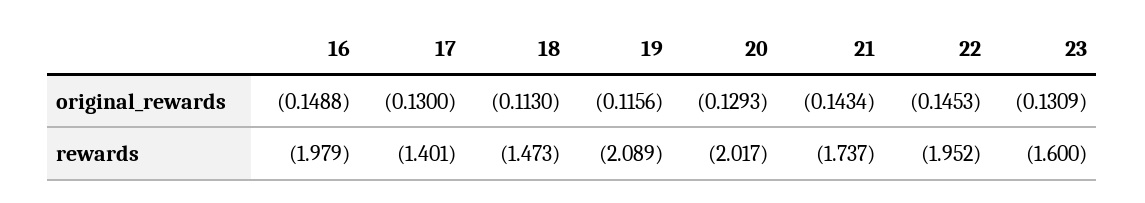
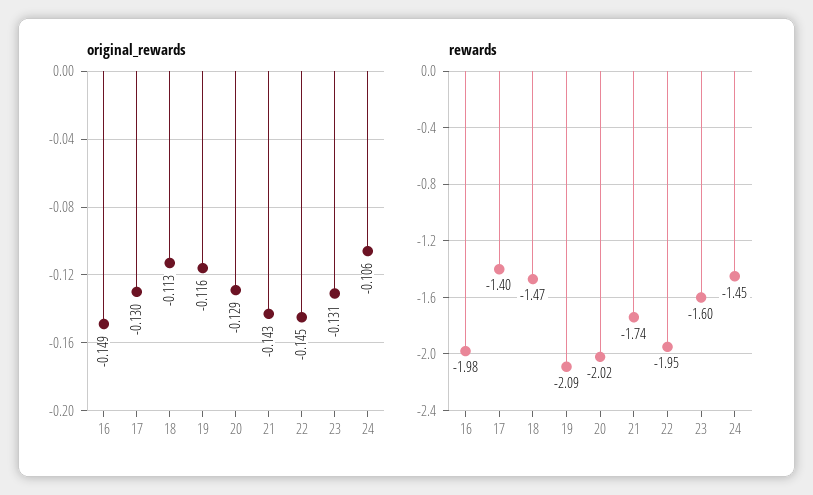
  {
    "original_rewards": {
      "16": -0.1488,
      "17": -0.13,
      "18": -0.113,
      "19": -0.1156,
      "20": -0.1293,
      "21": -0.1434,
      "22": -0.1453,
-     "23": -0.1309
+     "23": -0.1309,
+     "24": -0.106
    },
    "rewards": {
      "16": -1.979,
      "17": -1.401,
      "18": -1.473,
      "19": -2.089,
      "20": -2.017,
      "21": -1.737,
      "22": -1.952,
-     "23": -1.6
+     "23": -1.6,
+     "24": -1.45
    }
  }

